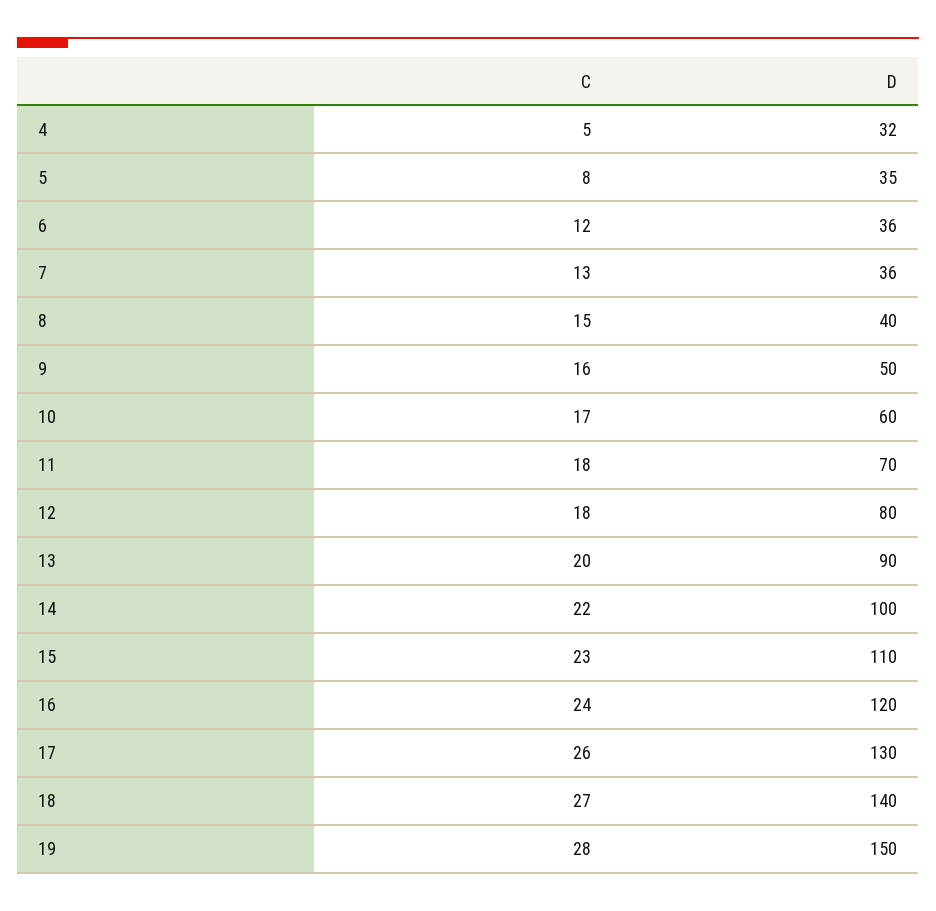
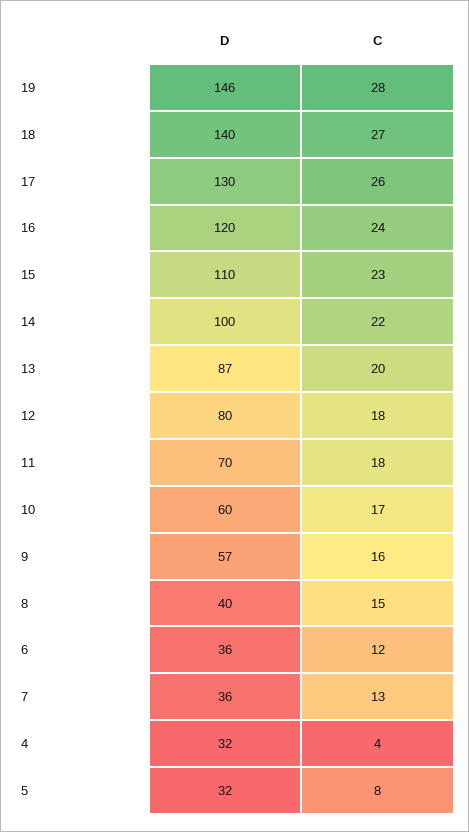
  {
    "C": {
-     "4": 5,
+     "4": 4,
      "5": 8,
      "6": 12,
      "7": 13,
      "8": 15,
      "9": 16,
      "10": 17,
      "11": 18,
      "12": 18,
      "13": 20,
      "14": 22,
      "15": 23,
      "16": 24,
      "17": 26,
      "18": 27,
      "19": 28
    },
    "D": {
      "4": 32,
-     "5": 35,
+     "5": 32,
      "6": 36,
      "7": 36,
      "8": 40,
-     "9": 50,
+     "9": 57,
      "10": 60,
      "11": 70,
      "12": 80,
-     "13": 90,
+     "13": 87,
      "14": 100,
      "15": 110,
      "16": 120,
      "17": 130,
      "18": 140,
-     "19": 150
+     "19": 146
    }
  }

